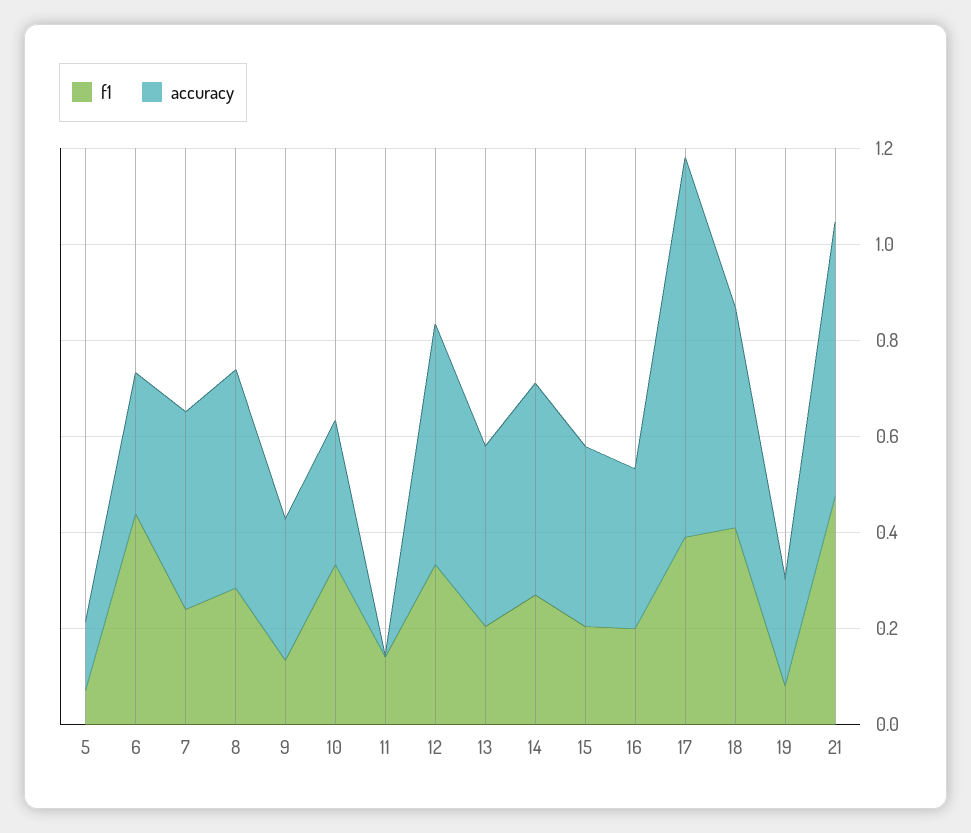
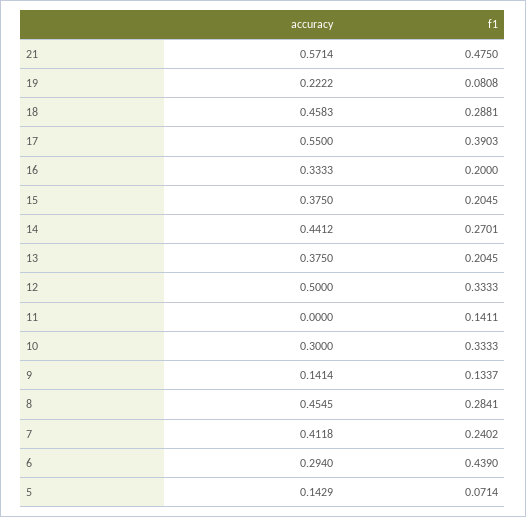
  {
    "f1": {
      "5": 0.0714,
      "6": 0.439,
      "7": 0.2402,
      "8": 0.2841,
      "9": 0.1337,
      "10": 0.3333,
      "11": 0.1411,
      "12": 0.3333,
      "13": 0.2045,
      "14": 0.2701,
      "15": 0.2045,
      "16": 0.2,
      "17": 0.3903,
-     "18": 0.4,
+     "18": 0.2881,
      "19": 0.0808,
      "21": 0.475
    },
    "accuracy": {
      "5": 0.1429,
      "6": 0.294,
      "7": 0.4118,
      "8": 0.4545,
-     "9": 0.3,
+     "9": 0.1414,
      "10": 0.3,
      "11": 0,
      "12": 0.5,
      "13": 0.375,
      "14": 0.4412,
      "15": 0.375,
      "16": 0.3333,
-     "17": 0.8,
+     "17": 0.55,
      "18": 0.4583,
      "19": 0.2222,
      "21": 0.5714
    }
  }

